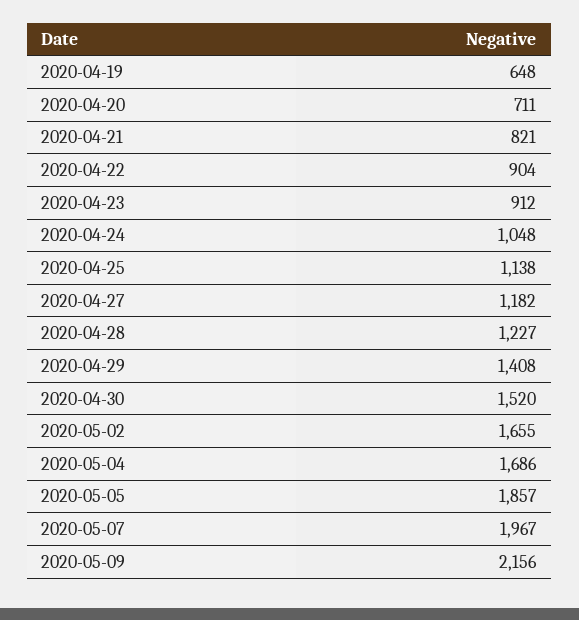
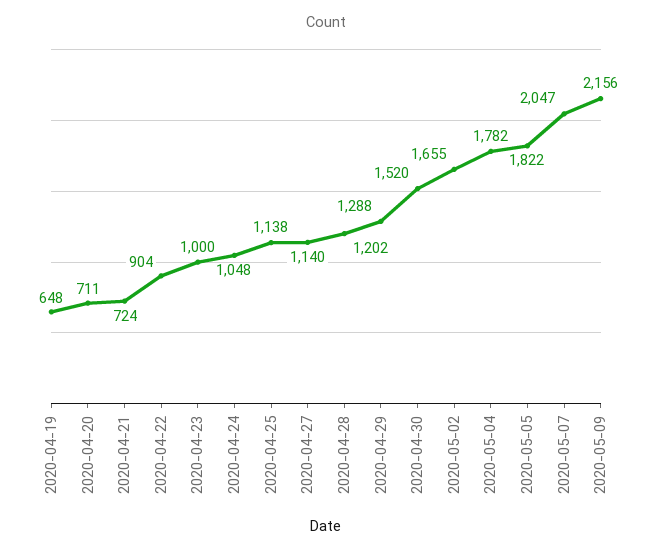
  {
    "2020-04-19": 648,
    "2020-04-20": 711,
-   "2020-04-21": 821,
+   "2020-04-21": 724,
    "2020-04-22": 904,
-   "2020-04-23": 912,
+   "2020-04-23": 1000,
    "2020-04-24": 1048,
    "2020-04-25": 1138,
-   "2020-04-27": 1182,
+   "2020-04-27": 1140,
-   "2020-04-28": 1227,
+   "2020-04-28": 1202,
-   "2020-04-29": 1408,
+   "2020-04-29": 1288,
    "2020-04-30": 1520,
    "2020-05-02": 1655,
-   "2020-05-04": 1686,
+   "2020-05-04": 1782,
-   "2020-05-05": 1857,
+   "2020-05-05": 1822,
-   "2020-05-07": 1967,
+   "2020-05-07": 2047,
    "2020-05-09": 2156
  }

